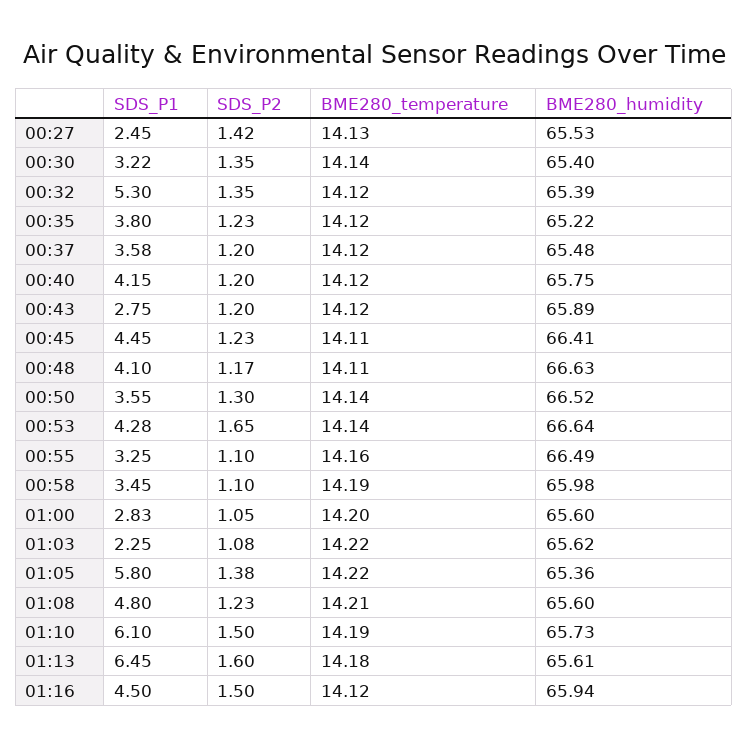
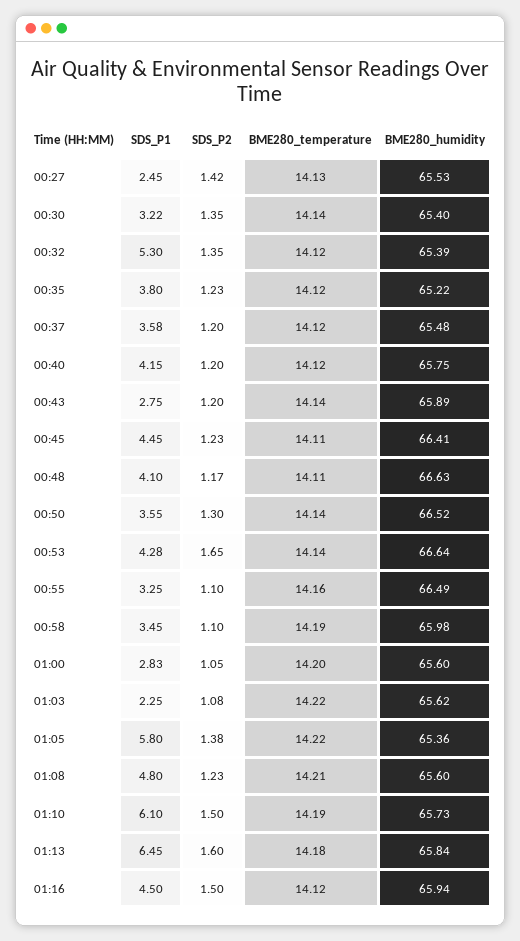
  {
    "SDS_P1": {
      "00:27": 2.45,
      "00:30": 3.22,
      "00:32": 5.3,
      "00:35": 3.8,
      "00:37": 3.58,
      "00:40": 4.15,
      "00:43": 2.75,
      "00:45": 4.45,
      "00:48": 4.1,
      "00:50": 3.55,
      "00:53": 4.28,
      "00:55": 3.25,
      "00:58": 3.45,
      "01:00": 2.83,
      "01:03": 2.25,
      "01:05": 5.8,
      "01:08": 4.8,
      "01:10": 6.1,
      "01:13": 6.45,
      "01:16": 4.5
    },
    "SDS_P2": {
      "00:27": 1.42,
      "00:30": 1.35,
      "00:32": 1.35,
      "00:35": 1.23,
      "00:37": 1.2,
      "00:40": 1.2,
      "00:43": 1.2,
      "00:45": 1.23,
      "00:48": 1.17,
      "00:50": 1.3,
      "00:53": 1.65,
      "00:55": 1.1,
      "00:58": 1.1,
      "01:00": 1.05,
      "01:03": 1.08,
      "01:05": 1.38,
      "01:08": 1.23,
      "01:10": 1.5,
      "01:13": 1.6,
      "01:16": 1.5
    },
    "BME280_temperature": {
      "00:27": 14.13,
      "00:30": 14.14,
      "00:32": 14.12,
      "00:35": 14.12,
      "00:37": 14.12,
      "00:40": 14.12,
-     "00:43": 14.12,
+     "00:43": 14.14,
      "00:45": 14.11,
      "00:48": 14.11,
      "00:50": 14.14,
      "00:53": 14.14,
      "00:55": 14.16,
      "00:58": 14.19,
      "01:00": 14.2,
      "01:03": 14.22,
      "01:05": 14.22,
      "01:08": 14.21,
      "01:10": 14.19,
      "01:13": 14.18,
      "01:16": 14.12
    },
    "BME280_humidity": {
      "00:27": 65.53,
      "00:30": 65.4,
      "00:32": 65.39,
      "00:35": 65.22,
      "00:37": 65.48,
      "00:40": 65.75,
      "00:43": 65.89,
      "00:45": 66.41,
      "00:48": 66.63,
      "00:50": 66.52,
      "00:53": 66.64,
      "00:55": 66.49,
      "00:58": 65.98,
      "01:00": 65.6,
      "01:03": 65.62,
      "01:05": 65.36,
      "01:08": 65.6,
      "01:10": 65.73,
-     "01:13": 65.61,
+     "01:13": 65.84,
      "01:16": 65.94
    }
  }

